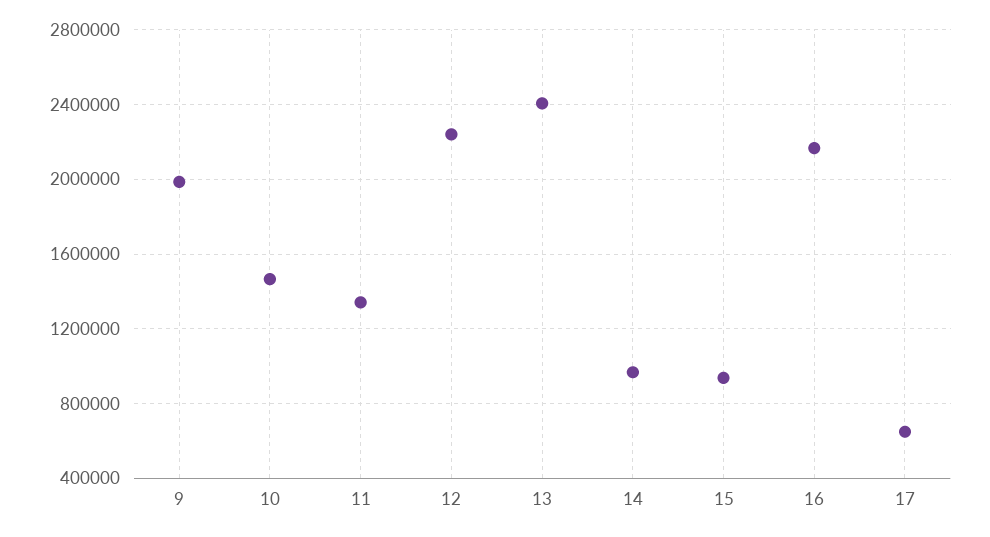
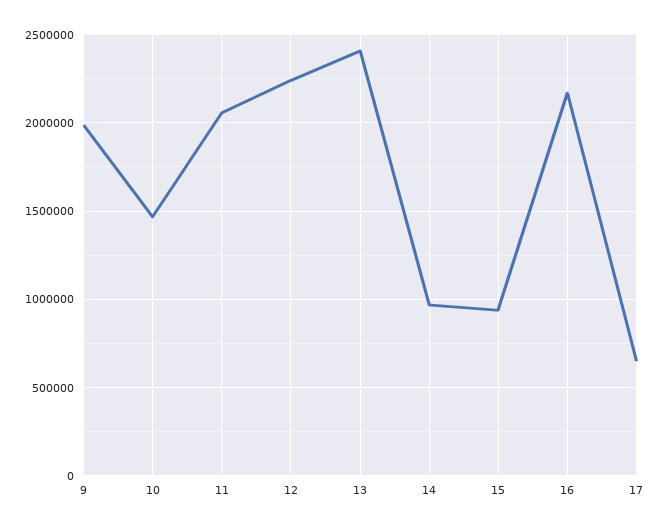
  {
    "9": 2000000,
    "10": 1450000,
-   "11": 1350000,
+   "11": 2050000,
    "12": 2250000,
    "13": 2400000,
    "14": 950000,
    "15": 950000,
    "16": 2150000,
    "17": 650000
  }

